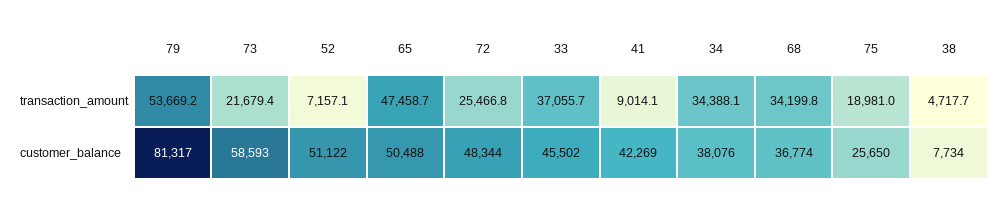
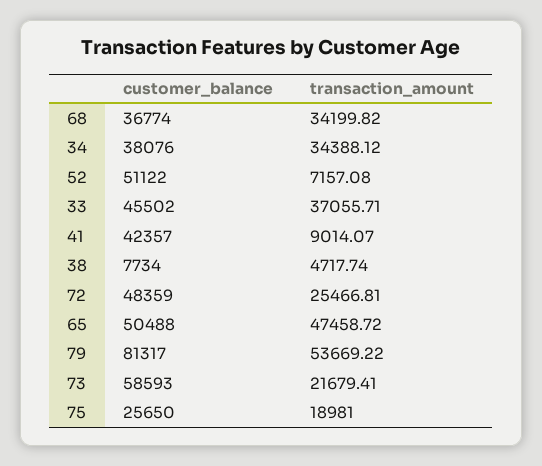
  {
    "79": {
      "transaction_amount": 53669.22,
      "customer_balance": 81317
    },
    "73": {
      "transaction_amount": 21679.41,
      "customer_balance": 58593
    },
    "52": {
      "transaction_amount": 7157.08,
      "customer_balance": 51122
    },
    "65": {
      "transaction_amount": 47458.72,
      "customer_balance": 50488
    },
    "72": {
      "transaction_amount": 25466.81,
-     "customer_balance": 48344
+     "customer_balance": 48359
    },
    "33": {
      "transaction_amount": 37055.71,
      "customer_balance": 45502
    },
    "41": {
      "transaction_amount": 9014.07,
-     "customer_balance": 42269
+     "customer_balance": 42357
    },
    "34": {
      "transaction_amount": 34388.12,
      "customer_balance": 38076
    },
    "68": {
      "transaction_amount": 34199.82,
      "customer_balance": 36774
    },
    "75": {
      "transaction_amount": 18981,
      "customer_balance": 25650
    },
    "38": {
      "transaction_amount": 4717.74,
      "customer_balance": 7734
    }
  }

